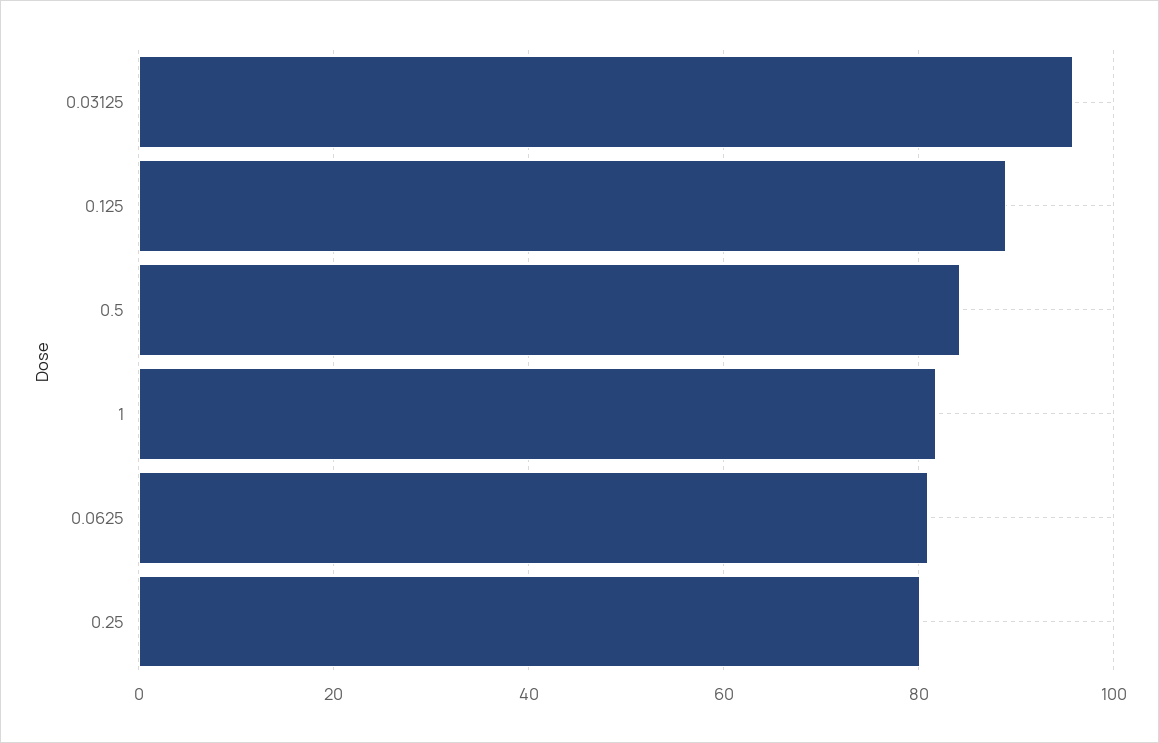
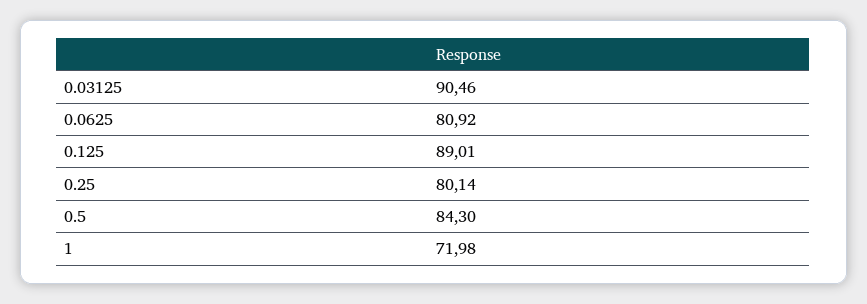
  {
-   "0.03125": 96,
+   "0.03125": 90.46,
    "0.125": 89.01,
    "0.5": 84.3,
-   "1": 82,
+   "1": 71.98,
    "0.0625": 80.92,
    "0.25": 80.14
  }

